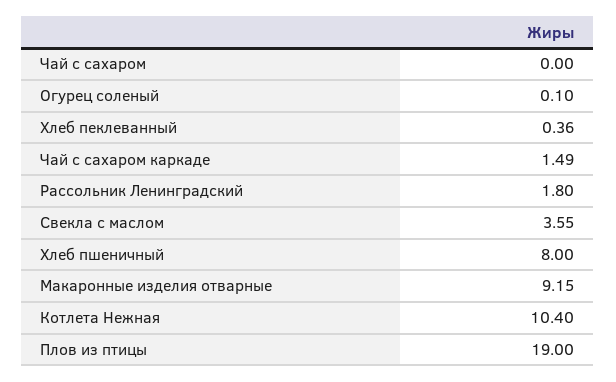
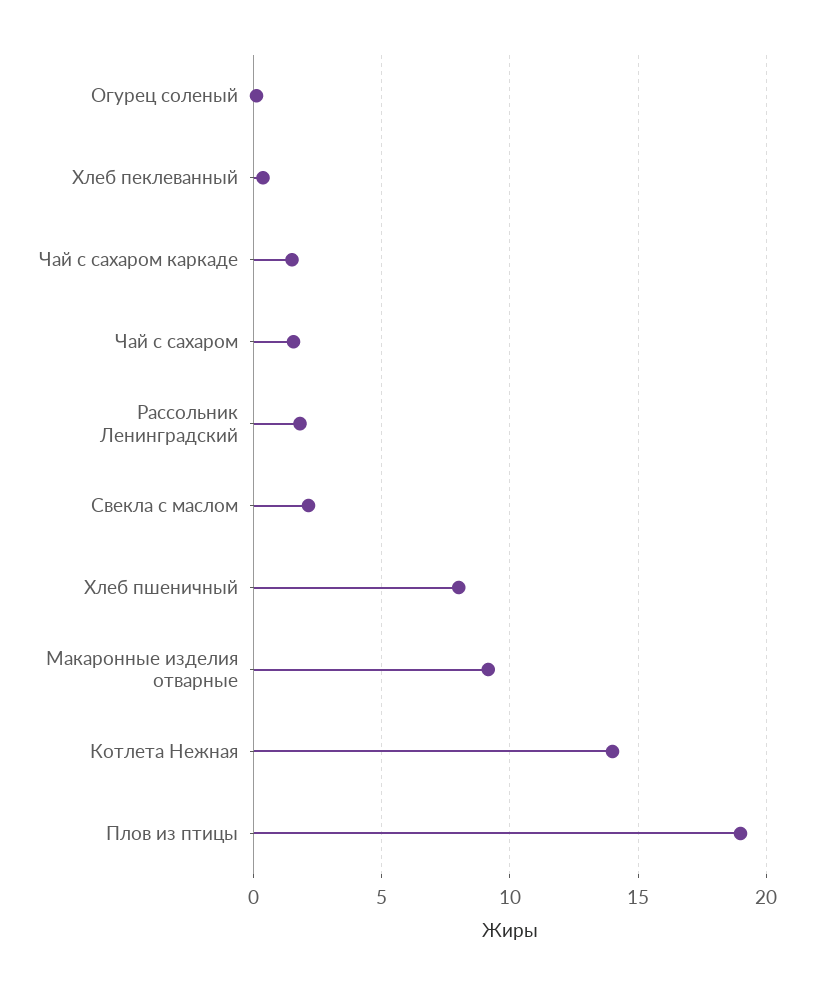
  {
-   "Чай с сахаром": 0,
+   "Чай с сахаром": 1.5,
    "Огурец соленый": 0.1,
    "Хлеб пеклеванный": 0.36,
    "Чай с сахаром каркаде": 1.49,
    "Рассольник Ленинградский": 1.8,
-   "Свекла с маслом": 3.55,
+   "Свекла с маслом": 2,
    "Хлеб пшеничный": 8,
    "Макаронные изделия отварные": 9.15,
-   "Котлета Нежная": 10.4,
+   "Котлета Нежная": 14,
    "Плов из птицы": 19
  }

